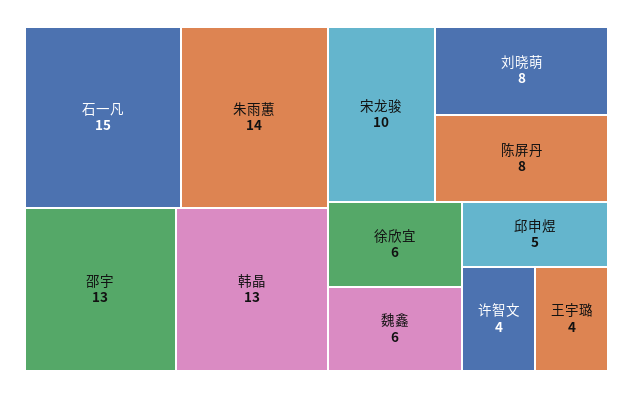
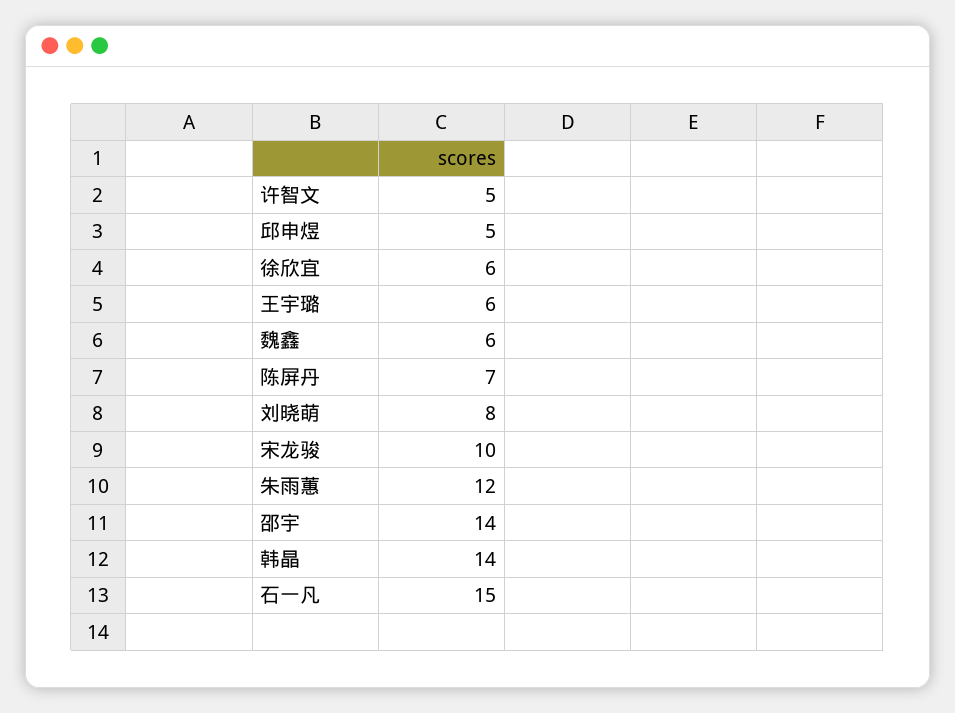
  {
    "石一凡": 15,
-   "朱雨蕙": 14,
+   "朱雨蕙": 12,
-   "邵宇": 13,
+   "邵宇": 14,
-   "韩晶": 13,
+   "韩晶": 14,
    "宋龙骏": 10,
    "刘晓萌": 8,
-   "陈屏丹": 8,
+   "陈屏丹": 7,
    "徐欣宜": 6,
    "魏鑫": 6,
    "邱申煜": 5,
-   "许智文": 4,
+   "许智文": 5,
-   "王宇璐": 4
+   "王宇璐": 6
  }

